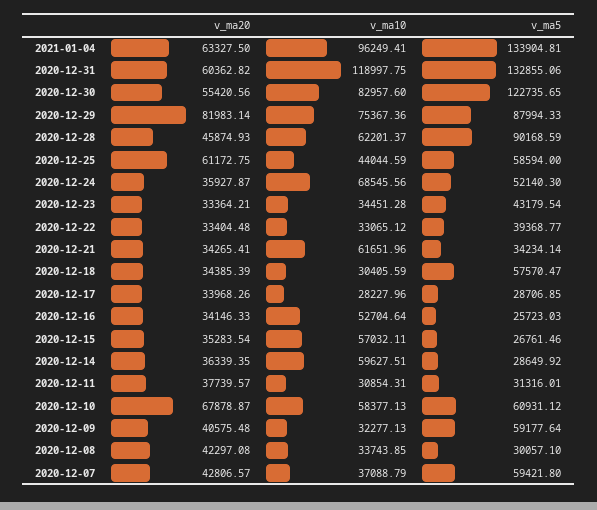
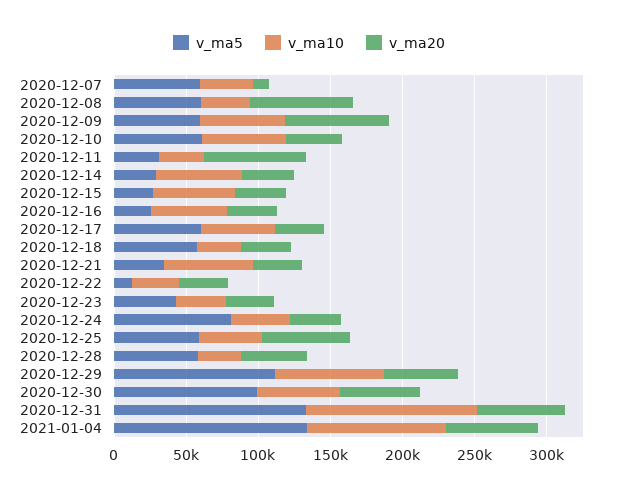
  {
    "v_ma20": {
      "2021-01-04": 63327.5,
      "2020-12-31": 60362.82,
      "2020-12-30": 55420.56,
-     "2020-12-29": 81983.14,
+     "2020-12-29": 50000,
      "2020-12-28": 45874.93,
      "2020-12-25": 61172.75,
      "2020-12-24": 35927.87,
      "2020-12-23": 33364.21,
      "2020-12-22": 33404.48,
      "2020-12-21": 34265.41,
      "2020-12-18": 34385.39,
      "2020-12-17": 33968.26,
      "2020-12-16": 34146.33,
      "2020-12-15": 35283.54,
      "2020-12-14": 36339.35,
-     "2020-12-11": 37739.57,
+     "2020-12-11": 70000,
-     "2020-12-10": 67878.87,
+     "2020-12-10": 40000,
-     "2020-12-09": 40575.48,
+     "2020-12-09": 70000,
-     "2020-12-08": 42297.08,
+     "2020-12-08": 70000,
-     "2020-12-07": 42806.57
+     "2020-12-07": 10000
    },
    "v_ma10": {
      "2021-01-04": 96249.41,
      "2020-12-31": 118997.75,
-     "2020-12-30": 82957.6,
+     "2020-12-30": 60000,
      "2020-12-29": 75367.36,
-     "2020-12-28": 62201.37,
+     "2020-12-28": 30000,
      "2020-12-25": 44044.59,
-     "2020-12-24": 68545.56,
+     "2020-12-24": 40000,
      "2020-12-23": 34451.28,
      "2020-12-22": 33065.12,
      "2020-12-21": 61651.96,
      "2020-12-18": 30405.59,
-     "2020-12-17": 28227.96,
+     "2020-12-17": 50000,
      "2020-12-16": 52704.64,
      "2020-12-15": 57032.11,
      "2020-12-14": 59627.51,
      "2020-12-11": 30854.31,
      "2020-12-10": 58377.13,
-     "2020-12-09": 32277.13,
+     "2020-12-09": 60000,
      "2020-12-08": 33743.85,
      "2020-12-07": 37088.79
    },
    "v_ma5": {
      "2021-01-04": 133904.81,
      "2020-12-31": 132855.06,
-     "2020-12-30": 122735.65,
+     "2020-12-30": 100000,
-     "2020-12-29": 87994.33,
+     "2020-12-29": 110000,
-     "2020-12-28": 90168.59,
+     "2020-12-28": 60000,
      "2020-12-25": 58594,
-     "2020-12-24": 52140.3,
+     "2020-12-24": 80000,
      "2020-12-23": 43179.54,
-     "2020-12-22": 39368.77,
+     "2020-12-22": 10000,
      "2020-12-21": 34234.14,
      "2020-12-18": 57570.47,
-     "2020-12-17": 28706.85,
+     "2020-12-17": 60000,
      "2020-12-16": 25723.03,
      "2020-12-15": 26761.46,
      "2020-12-14": 28649.92,
      "2020-12-11": 31316.01,
      "2020-12-10": 60931.12,
      "2020-12-09": 59177.64,
-     "2020-12-08": 30057.1,
+     "2020-12-08": 60000,
      "2020-12-07": 59421.8
    }
  }

